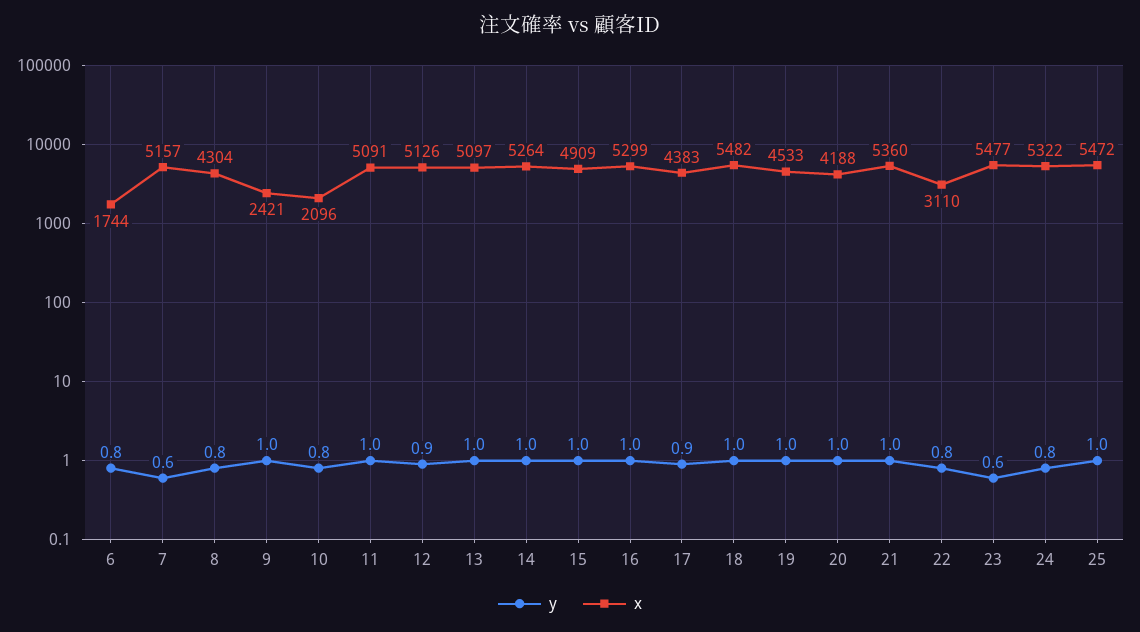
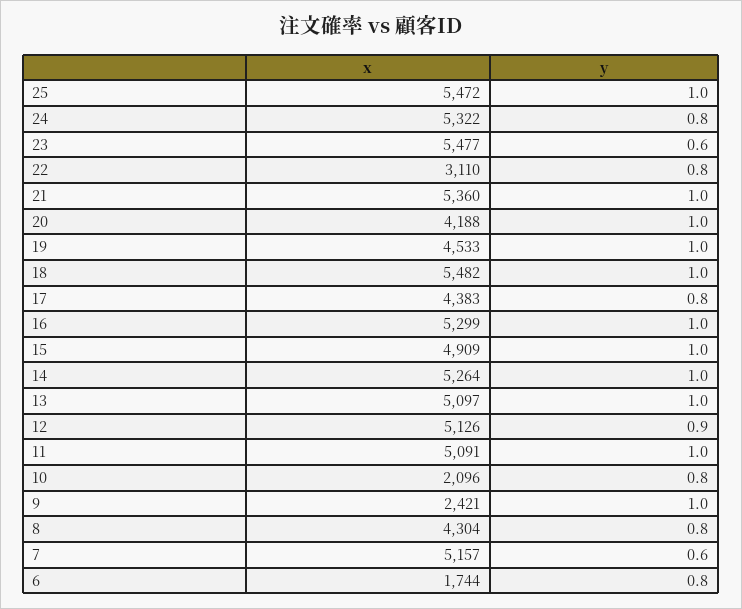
  {
    "y": {
      "6": 0.8,
      "7": 0.6,
      "8": 0.8,
      "9": 1,
      "10": 0.8,
      "11": 1,
      "12": 0.9,
      "13": 1,
      "14": 1,
      "15": 1,
      "16": 1,
-     "17": 0.9,
+     "17": 0.8,
      "18": 1,
      "19": 1,
      "20": 1,
      "21": 1,
      "22": 0.8,
      "23": 0.6,
      "24": 0.8,
      "25": 1
    },
    "x": {
      "6": 1744,
      "7": 5157,
      "8": 4304,
      "9": 2421,
      "10": 2096,
      "11": 5091,
      "12": 5126,
      "13": 5097,
      "14": 5264,
      "15": 4909,
      "16": 5299,
      "17": 4383,
      "18": 5482,
      "19": 4533,
      "20": 4188,
      "21": 5360,
      "22": 3110,
      "23": 5477,
      "24": 5322,
      "25": 5472
    }
  }

